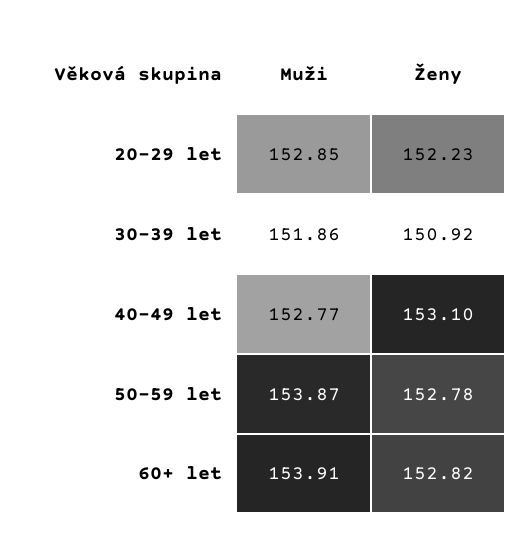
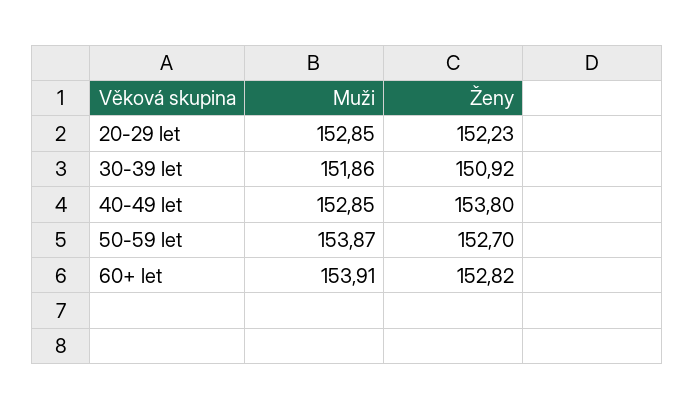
  {
    "Muži": {
      "20-29 let": 152.85,
      "30-39 let": 151.86,
-     "40-49 let": 152.77,
+     "40-49 let": 152.85,
      "50-59 let": 153.87,
      "60+ let": 153.91
    },
    "Ženy": {
      "20-29 let": 152.23,
      "30-39 let": 150.92,
-     "40-49 let": 153.1,
+     "40-49 let": 153.8,
-     "50-59 let": 152.78,
+     "50-59 let": 152.7,
      "60+ let": 152.82
    }
  }

